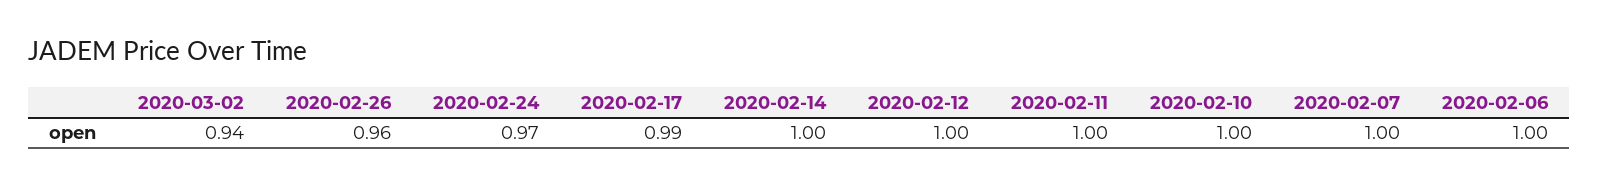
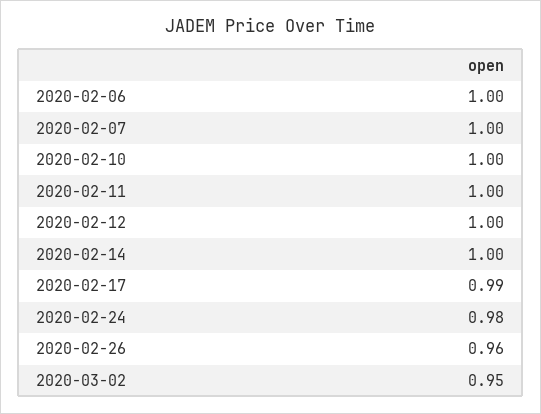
  {
-   "2020-03-02": 0.94,
+   "2020-03-02": 0.95,
    "2020-02-26": 0.96,
-   "2020-02-24": 0.97,
+   "2020-02-24": 0.98,
    "2020-02-17": 0.99,
    "2020-02-14": 1,
    "2020-02-12": 1,
    "2020-02-11": 1,
    "2020-02-10": 1,
    "2020-02-07": 1,
    "2020-02-06": 1
  }

